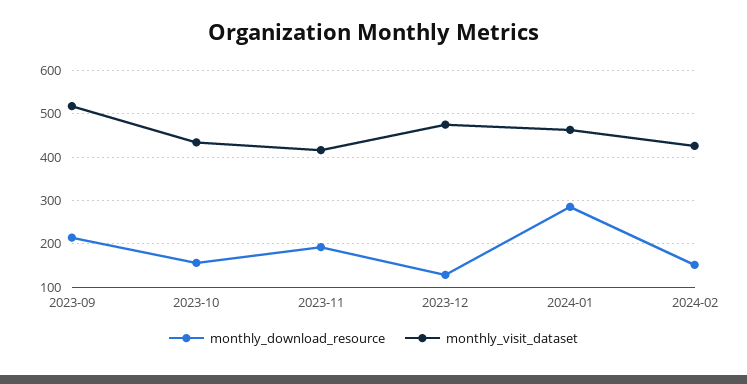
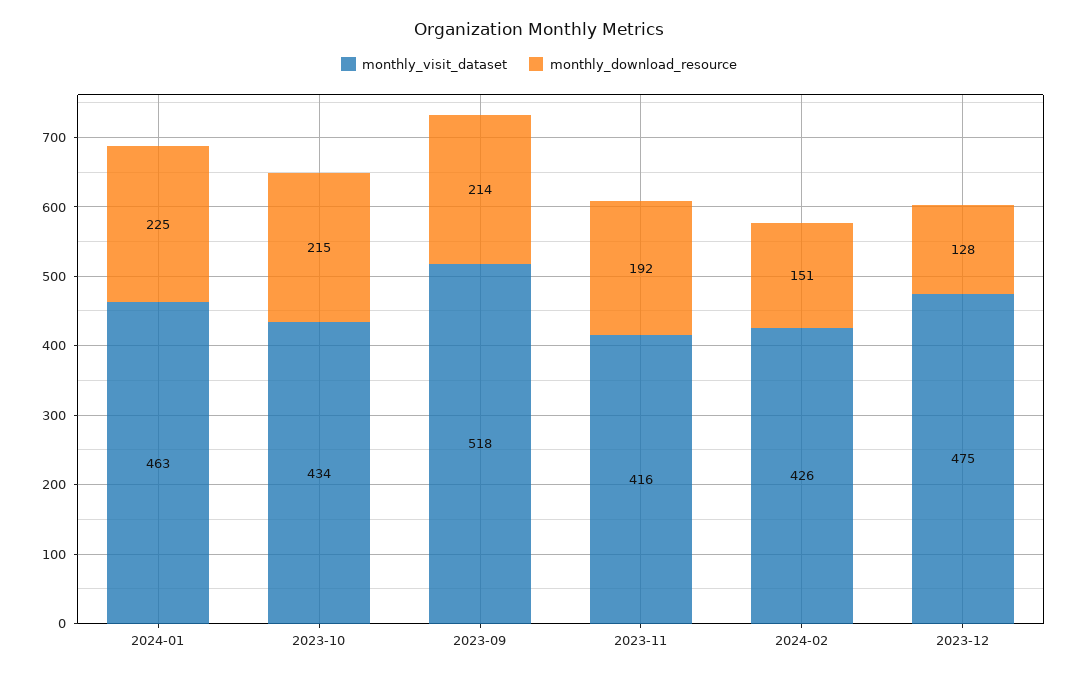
  {
    "monthly_download_resource": {
      "2023-09": 214,
-     "2023-10": 160,
+     "2023-10": 215,
      "2023-11": 192,
      "2023-12": 128,
-     "2024-01": 280,
+     "2024-01": 225,
      "2024-02": 151
    },
    "monthly_visit_dataset": {
      "2023-09": 518,
      "2023-10": 434,
      "2023-11": 416,
      "2023-12": 475,
      "2024-01": 463,
      "2024-02": 426
    }
  }

